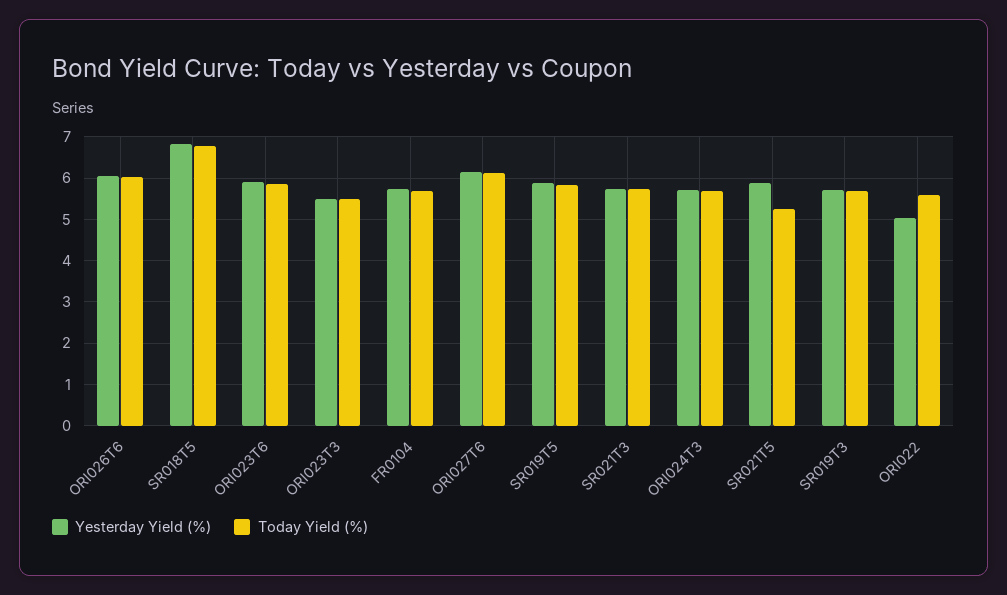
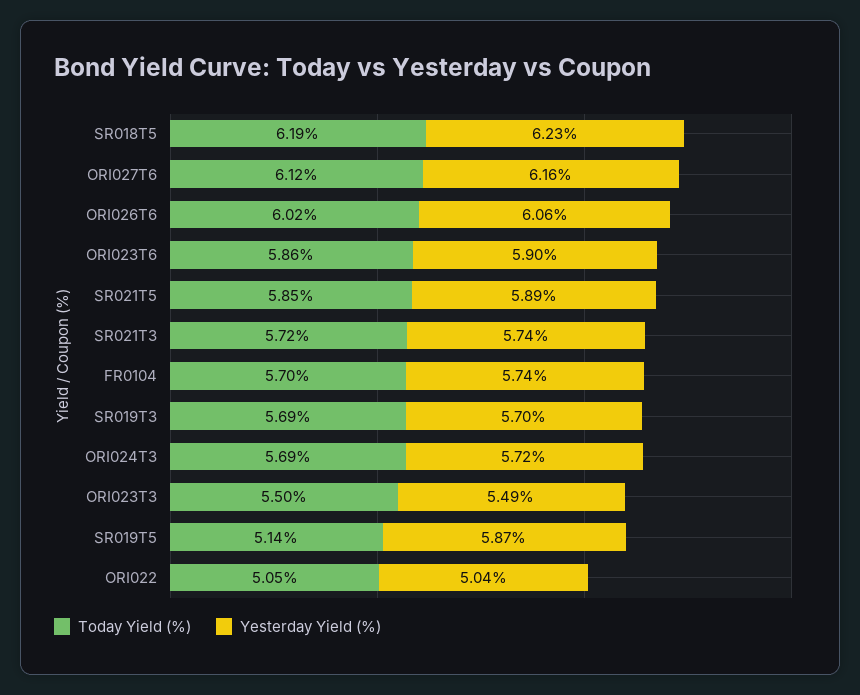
  {
    "Yesterday Yield (%)": {
      "ORI026T6": 6.06,
-     "SR018T5": 6.8,
+     "SR018T5": 6.23,
      "ORI023T6": 5.9,
      "ORI023T3": 5.49,
      "FR0104": 5.74,
      "ORI027T6": 6.16,
      "SR019T5": 5.87,
      "SR021T3": 5.74,
      "ORI024T3": 5.72,
      "SR021T5": 5.89,
      "SR019T3": 5.7,
      "ORI022": 5.04
    },
    "Today Yield (%)": {
      "ORI026T6": 6.02,
-     "SR018T5": 6.8,
+     "SR018T5": 6.19,
      "ORI023T6": 5.86,
      "ORI023T3": 5.5,
      "FR0104": 5.7,
      "ORI027T6": 6.12,
-     "SR019T5": 5.8,
+     "SR019T5": 5.14,
      "SR021T3": 5.72,
      "ORI024T3": 5.69,
-     "SR021T5": 5.2,
+     "SR021T5": 5.85,
      "SR019T3": 5.69,
-     "ORI022": 5.6
+     "ORI022": 5.05
    }
  }

